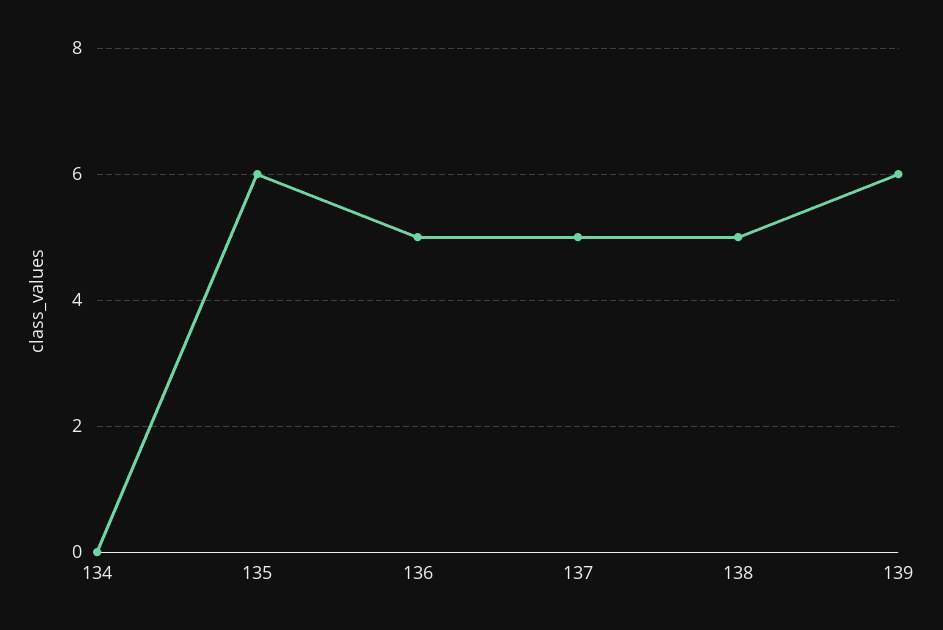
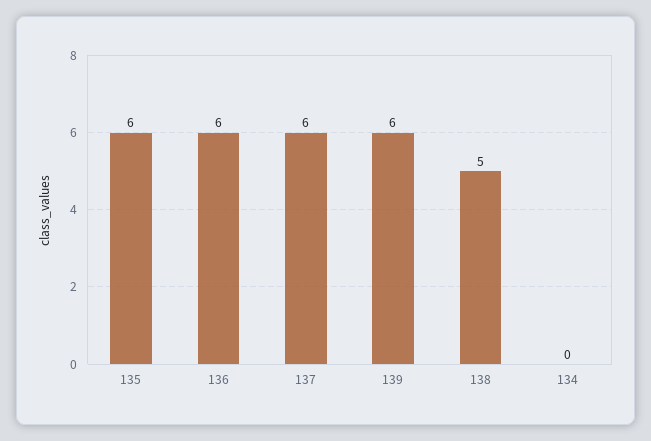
  {
    "134": 0,
    "135": 6,
-   "136": 5,
+   "136": 6,
-   "137": 5,
+   "137": 6,
    "138": 5,
    "139": 6
  }

